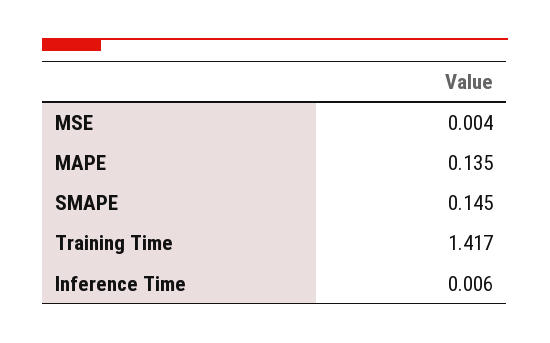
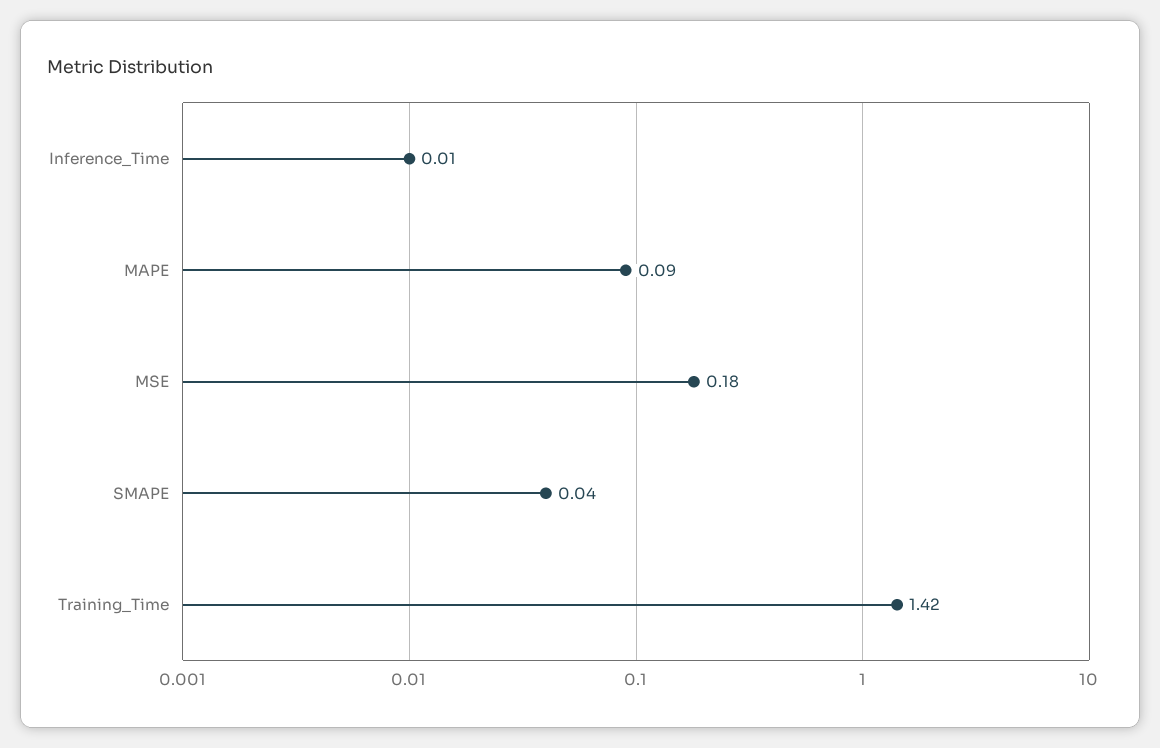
  {
-   "MSE": 0.004,
+   "MSE": 0.18,
-   "MAPE": 0.135,
+   "MAPE": 0.09,
-   "SMAPE": 0.145,
+   "SMAPE": 0.04,
    "Training Time": 1.417,
    "Inference Time": 0.006
  }

